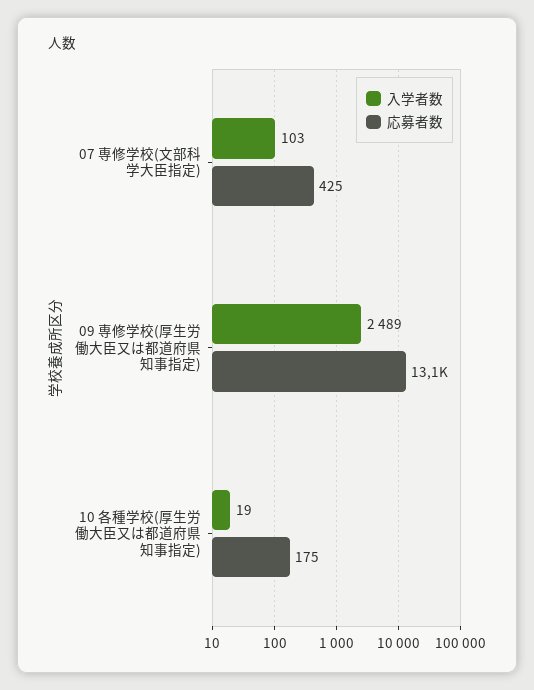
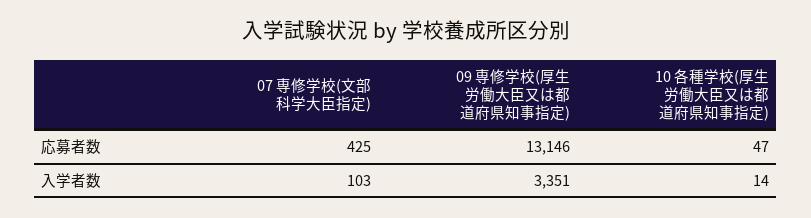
  {
    "入学者数": {
      "07 専修学校(文部科学大臣指定)": 103,
-     "09 専修学校(厚生労働大臣又は都道府県知事指定)": 2489,
+     "09 専修学校(厚生労働大臣又は都道府県知事指定)": 3351,
-     "10 各種学校(厚生労働大臣又は都道府県知事指定)": 19
+     "10 各種学校(厚生労働大臣又は都道府県知事指定)": 14
    },
    "応募者数": {
      "07 専修学校(文部科学大臣指定)": 425,
      "09 専修学校(厚生労働大臣又は都道府県知事指定)": 13146,
-     "10 各種学校(厚生労働大臣又は都道府県知事指定)": 175
+     "10 各種学校(厚生労働大臣又は都道府県知事指定)": 47
    }
  }

